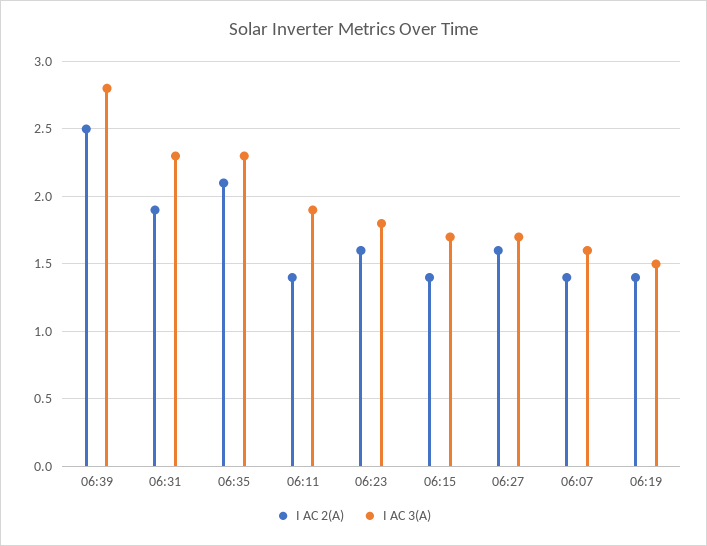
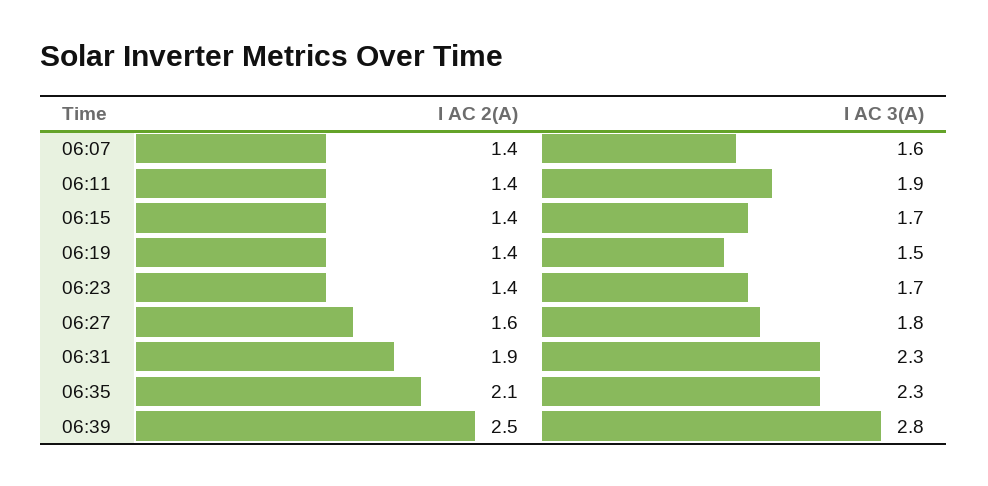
  {
    "I AC 2(A)": {
      "06:39": 2.5,
      "06:31": 1.9,
      "06:35": 2.1,
      "06:11": 1.4,
-     "06:23": 1.6,
+     "06:23": 1.4,
      "06:15": 1.4,
      "06:27": 1.6,
      "06:07": 1.4,
      "06:19": 1.4
    },
    "I AC 3(A)": {
      "06:39": 2.8,
      "06:31": 2.3,
      "06:35": 2.3,
      "06:11": 1.9,
-     "06:23": 1.8,
+     "06:23": 1.7,
      "06:15": 1.7,
-     "06:27": 1.7,
+     "06:27": 1.8,
      "06:07": 1.6,
      "06:19": 1.5
    }
  }

